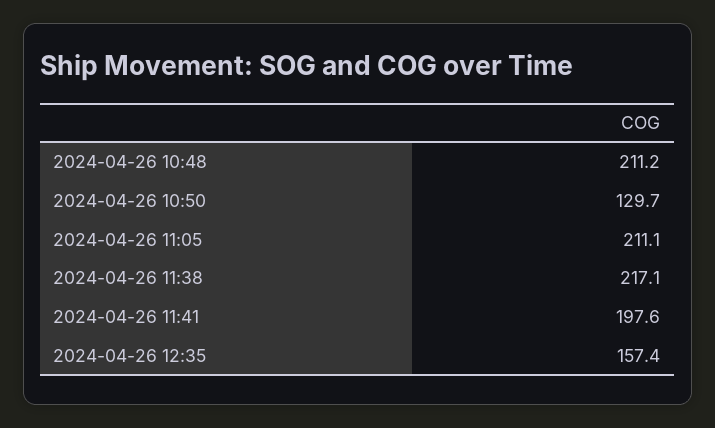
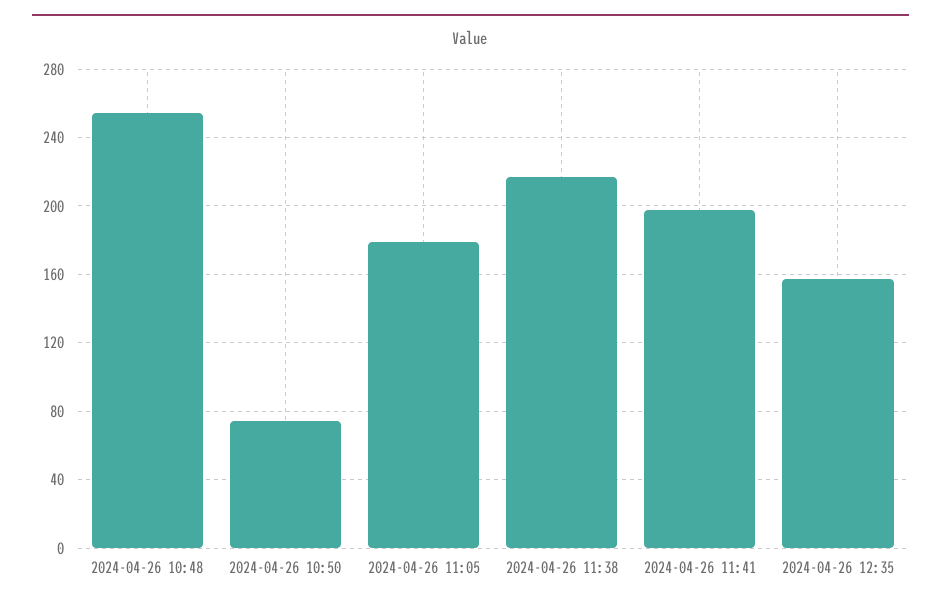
  {
-   "2024-04-26 10:48": 211.2,
+   "2024-04-26 10:48": 255,
-   "2024-04-26 10:50": 129.7,
+   "2024-04-26 10:50": 75,
-   "2024-04-26 11:05": 211.1,
+   "2024-04-26 11:05": 180,
    "2024-04-26 11:38": 217.1,
    "2024-04-26 11:41": 197.6,
    "2024-04-26 12:35": 157.4
  }

